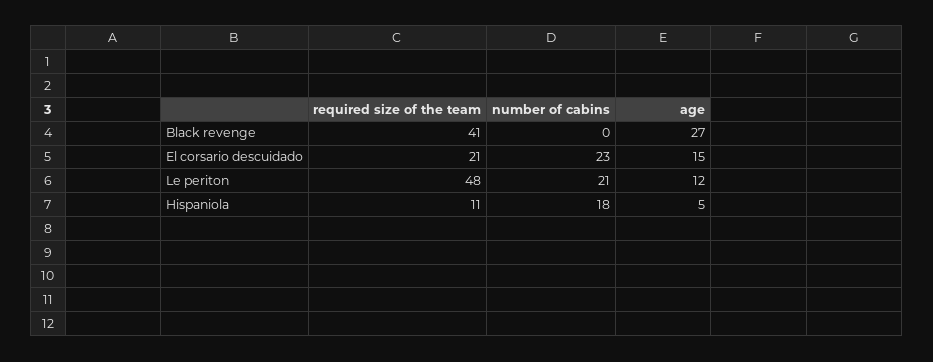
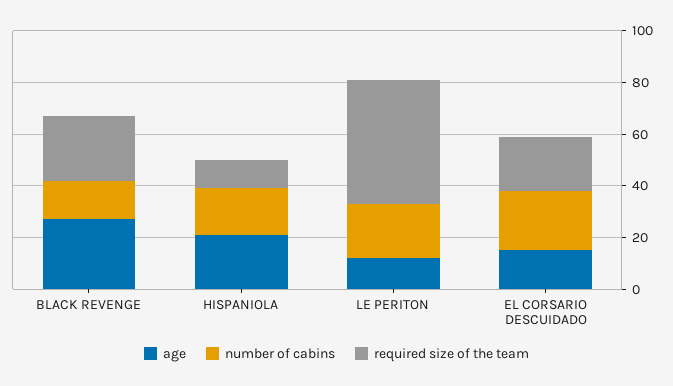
  {
    "required size of the team": {
-     "Black revenge": 41,
+     "Black revenge": 25,
      "El corsario descuidado": 21,
      "Le periton": 48,
      "Hispaniola": 11
    },
    "number of cabins": {
-     "Black revenge": 0,
+     "Black revenge": 15,
      "El corsario descuidado": 23,
      "Le periton": 21,
      "Hispaniola": 18
    },
    "age": {
      "Black revenge": 27,
      "El corsario descuidado": 15,
      "Le periton": 12,
-     "Hispaniola": 5
+     "Hispaniola": 20
    }
  }

